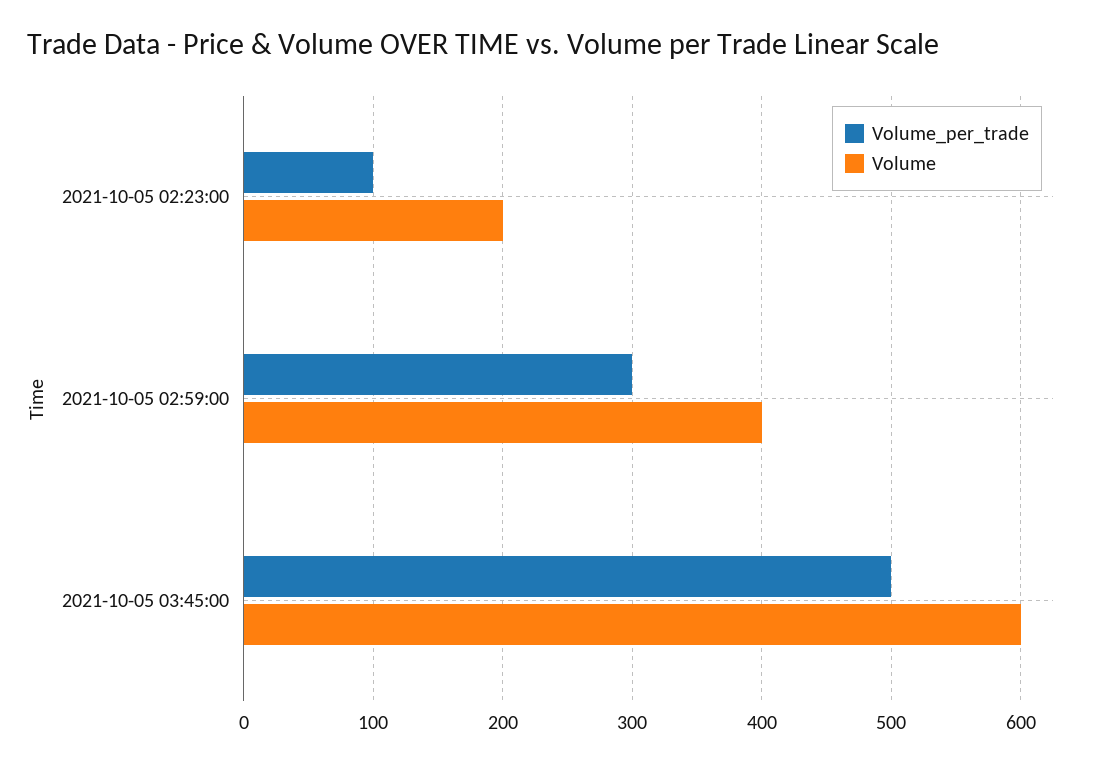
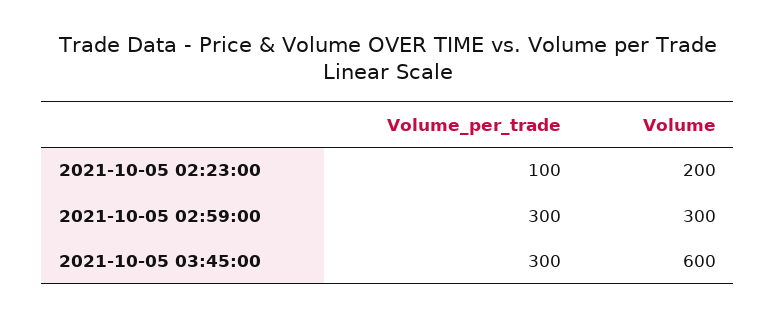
  {
    "Volume_per_trade": {
      "2021-10-05 02:23:00": 100,
      "2021-10-05 02:59:00": 300,
-     "2021-10-05 03:45:00": 500
+     "2021-10-05 03:45:00": 300
    },
    "Volume": {
      "2021-10-05 02:23:00": 200,
-     "2021-10-05 02:59:00": 400,
+     "2021-10-05 02:59:00": 300,
      "2021-10-05 03:45:00": 600
    }
  }

